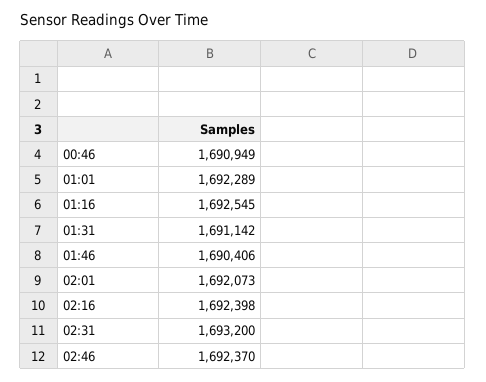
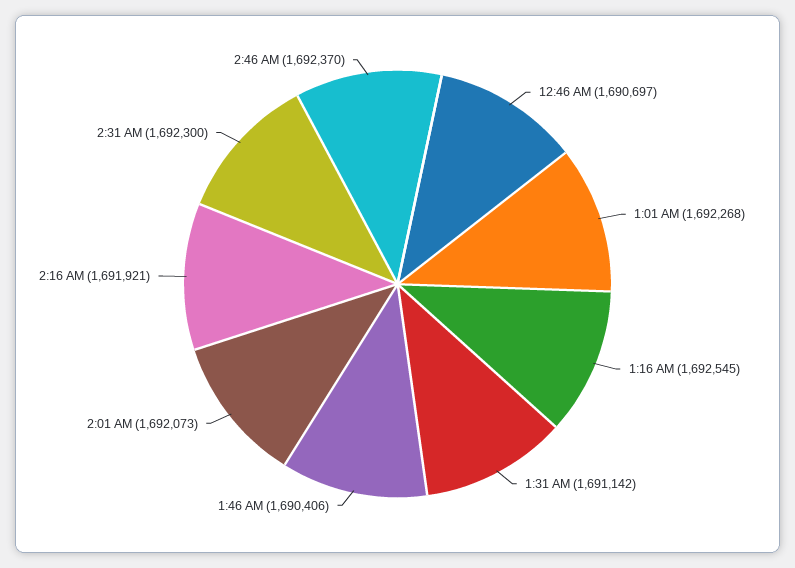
  {
-   "00:46": 1690949,
+   "00:46": 1690697,
-   "01:01": 1692289,
+   "01:01": 1692268,
    "01:16": 1692545,
    "01:31": 1691142,
    "01:46": 1690406,
    "02:01": 1692073,
-   "02:16": 1692398,
+   "02:16": 1691921,
-   "02:31": 1693200,
+   "02:31": 1692300,
    "02:46": 1692370
  }

